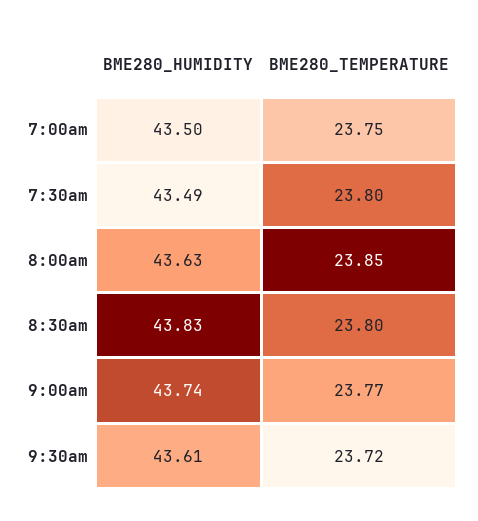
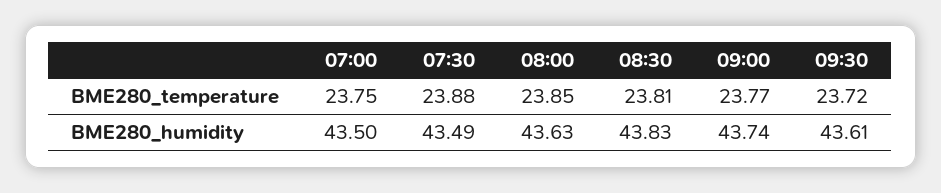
  {
    "BME280_HUMIDITY": {
      "7:00am": 43.5,
      "7:30am": 43.49,
      "8:00am": 43.63,
      "8:30am": 43.83,
      "9:00am": 43.74,
      "9:30am": 43.61
    },
    "BME280_TEMPERATURE": {
      "7:00am": 23.75,
-     "7:30am": 23.8,
+     "7:30am": 23.88,
      "8:00am": 23.85,
-     "8:30am": 23.8,
+     "8:30am": 23.81,
      "9:00am": 23.77,
      "9:30am": 23.72
    }
  }

